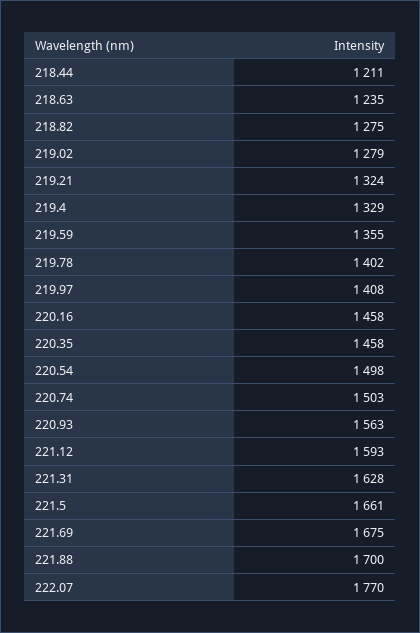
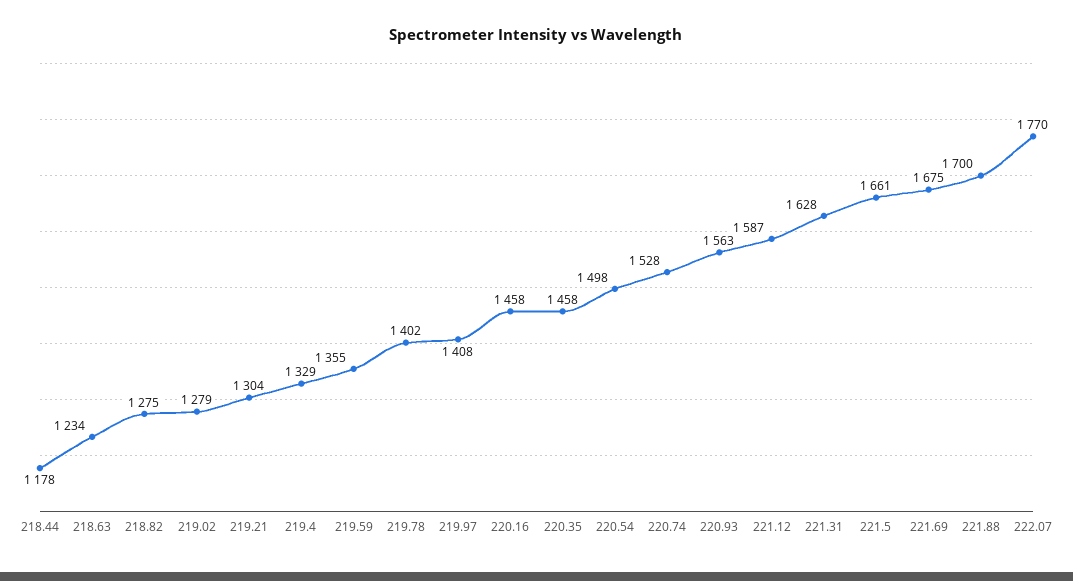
  {
-   "218.44": 1211,
+   "218.44": 1178,
-   "218.63": 1235,
+   "218.63": 1234,
    "218.82": 1275,
    "219.02": 1279,
-   "219.21": 1324,
+   "219.21": 1304,
    "219.4": 1329,
    "219.59": 1355,
    "219.78": 1402,
    "219.97": 1408,
    "220.16": 1458,
    "220.35": 1458,
    "220.54": 1498,
-   "220.74": 1503,
+   "220.74": 1528,
    "220.93": 1563,
-   "221.12": 1593,
+   "221.12": 1587,
    "221.31": 1628,
    "221.5": 1661,
    "221.69": 1675,
    "221.88": 1700,
    "222.07": 1770
  }

